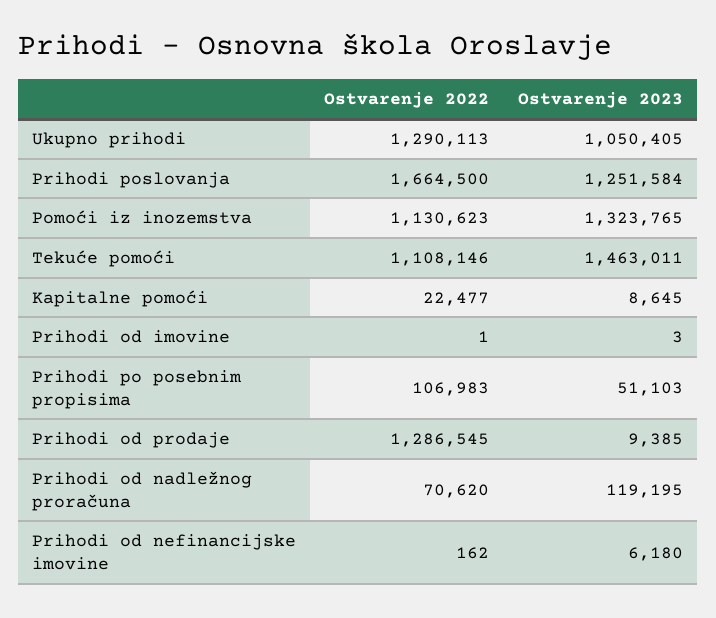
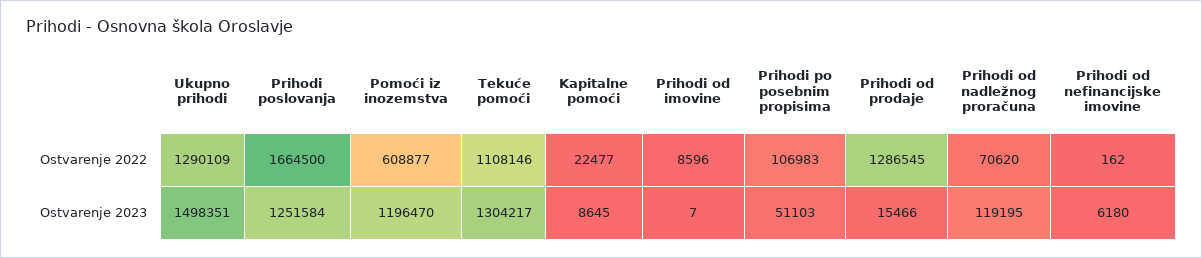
  {
    "Ostvarenje 2022": {
-     "Ukupno prihodi": 1290113,
+     "Ukupno prihodi": 1290109,
      "Prihodi poslovanja": 1664500,
-     "Pomoći iz inozemstva": 1130623,
+     "Pomoći iz inozemstva": 608877,
      "Tekuće pomoći": 1108146,
      "Kapitalne pomoći": 22477,
-     "Prihodi od imovine": 1,
+     "Prihodi od imovine": 8596,
      "Prihodi po posebnim propisima": 106983,
      "Prihodi od prodaje": 1286545,
      "Prihodi od nadležnog proračuna": 70620,
      "Prihodi od nefinancijske imovine": 162
    },
    "Ostvarenje 2023": {
-     "Ukupno prihodi": 1050405,
+     "Ukupno prihodi": 1498351,
      "Prihodi poslovanja": 1251584,
-     "Pomoći iz inozemstva": 1323765,
+     "Pomoći iz inozemstva": 1196470,
-     "Tekuće pomoći": 1463011,
+     "Tekuće pomoći": 1304217,
      "Kapitalne pomoći": 8645,
-     "Prihodi od imovine": 3,
+     "Prihodi od imovine": 7,
      "Prihodi po posebnim propisima": 51103,
-     "Prihodi od prodaje": 9385,
+     "Prihodi od prodaje": 15466,
      "Prihodi od nadležnog proračuna": 119195,
      "Prihodi od nefinancijske imovine": 6180
    }
  }

